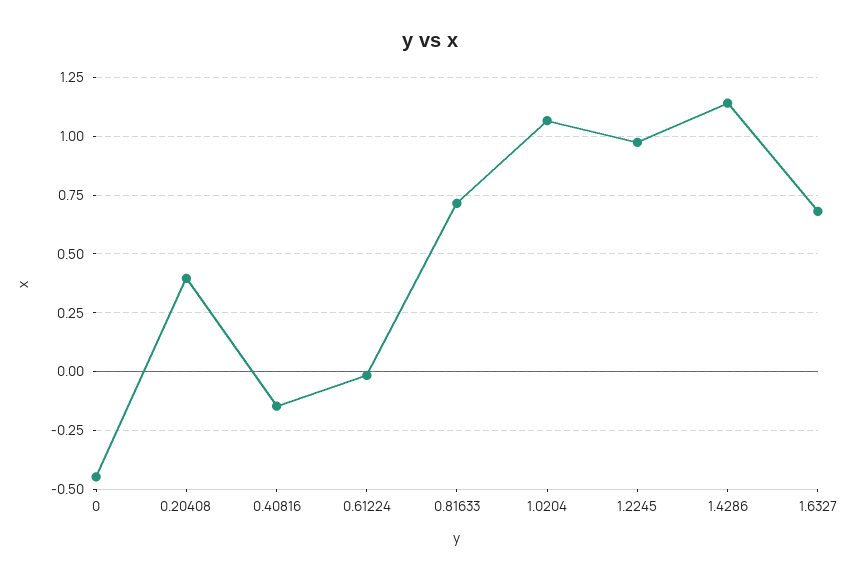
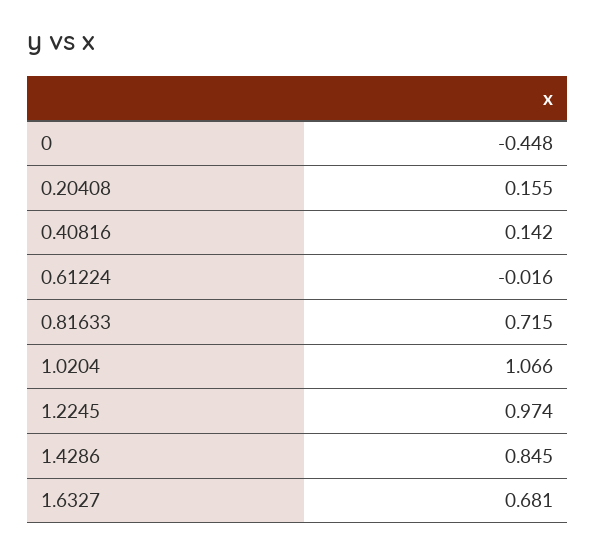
  {
    "0": -0.448,
-   "0.20408": 0.4,
+   "0.20408": 0.155,
-   "0.40816": -0.15,
+   "0.40816": 0.142,
    "0.61224": -0.016,
    "0.81633": 0.715,
    "1.0204": 1.066,
    "1.2245": 0.974,
-   "1.4286": 1.15,
+   "1.4286": 0.845,
    "1.6327": 0.681
  }

